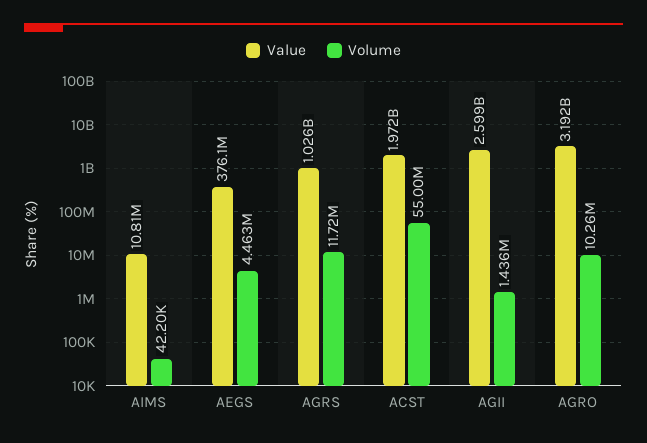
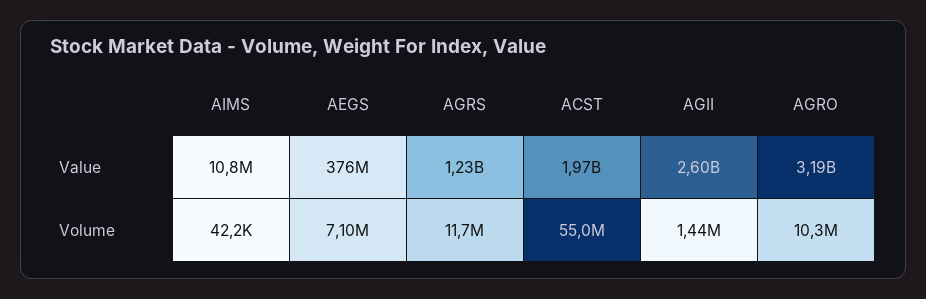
  {
    "Value": {
      "AIMS": 10810000,
      "AEGS": 376100000,
-     "AGRS": 1026000000,
+     "AGRS": 1230000000,
      "ACST": 1972000000,
      "AGII": 2599000000,
      "AGRO": 3192000000
    },
    "Volume": {
      "AIMS": 42200,
-     "AEGS": 4463000,
+     "AEGS": 7100000,
      "AGRS": 11720000,
      "ACST": 55000000,
      "AGII": 1436000,
      "AGRO": 10260000
    }
  }

